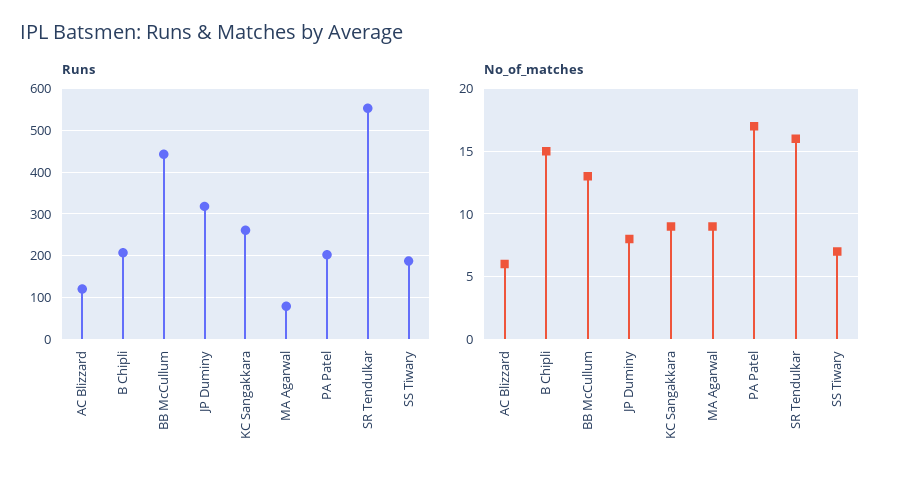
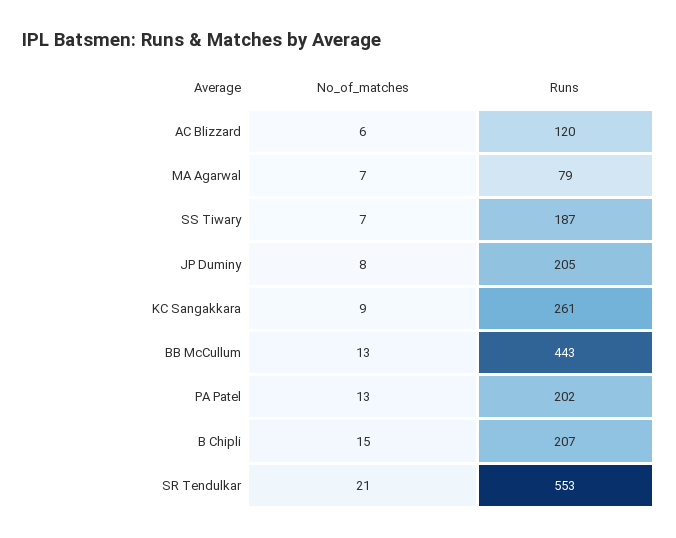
  {
    "Runs": {
      "AC Blizzard": 120,
      "B Chipli": 207,
      "BB McCullum": 443,
-     "JP Duminy": 320,
+     "JP Duminy": 205,
      "KC Sangakkara": 261,
      "MA Agarwal": 79,
      "PA Patel": 202,
      "SR Tendulkar": 553,
      "SS Tiwary": 187
    },
    "No_of_matches": {
      "AC Blizzard": 6,
      "B Chipli": 15,
      "BB McCullum": 13,
      "JP Duminy": 8,
      "KC Sangakkara": 9,
-     "MA Agarwal": 9,
+     "MA Agarwal": 7,
-     "PA Patel": 17,
+     "PA Patel": 13,
-     "SR Tendulkar": 16,
+     "SR Tendulkar": 21,
      "SS Tiwary": 7
    }
  }

